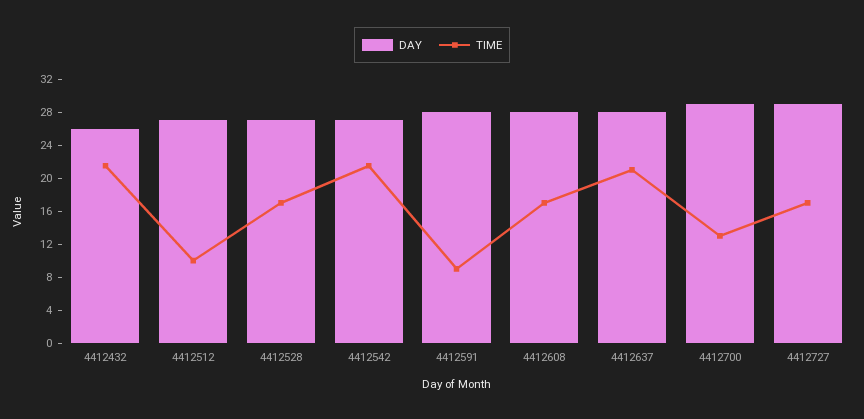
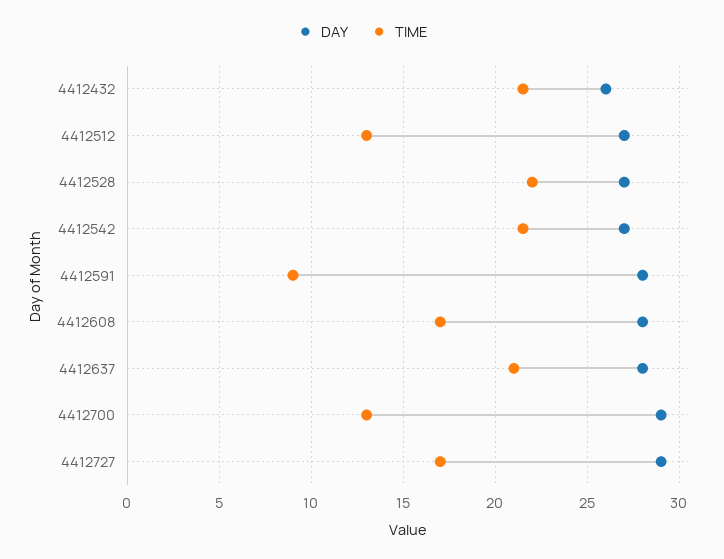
  {
    "DAY": {
      "4412432": 26,
      "4412512": 27,
      "4412528": 27,
      "4412542": 27,
      "4412591": 28,
      "4412608": 28,
      "4412637": 28,
      "4412700": 29,
      "4412727": 29
    },
    "TIME": {
      "4412432": 21.5,
-     "4412512": 10,
+     "4412512": 13,
-     "4412528": 17,
+     "4412528": 22,
      "4412542": 21.5,
      "4412591": 9,
      "4412608": 17,
      "4412637": 21,
      "4412700": 13,
      "4412727": 17
    }
  }

